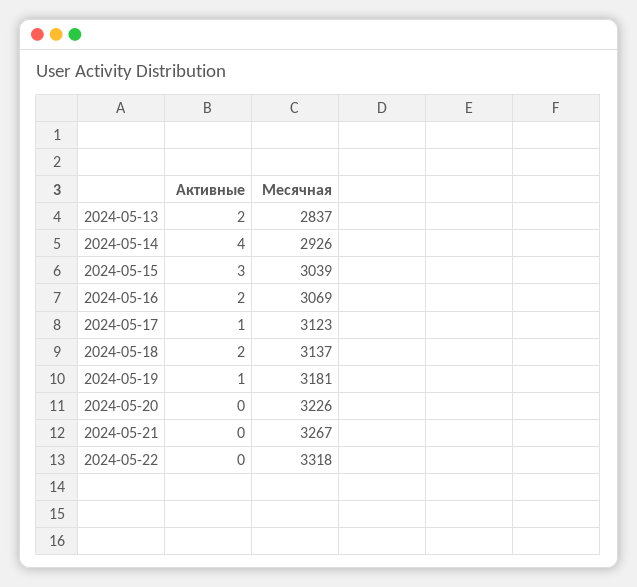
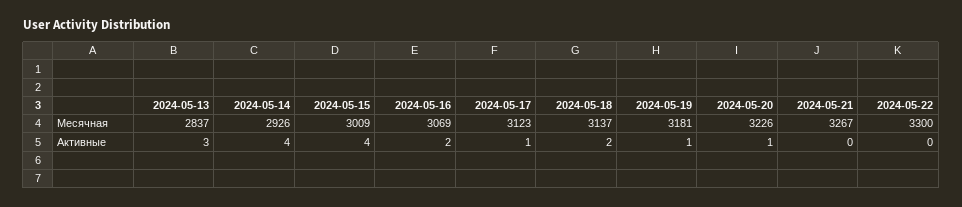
  {
    "Активные": {
-     "2024-05-13": 2,
+     "2024-05-13": 3,
      "2024-05-14": 4,
-     "2024-05-15": 3,
+     "2024-05-15": 4,
      "2024-05-16": 2,
      "2024-05-17": 1,
      "2024-05-18": 2,
      "2024-05-19": 1,
-     "2024-05-20": 0,
+     "2024-05-20": 1,
      "2024-05-21": 0,
      "2024-05-22": 0
    },
    "Месячная": {
      "2024-05-13": 2837,
      "2024-05-14": 2926,
-     "2024-05-15": 3039,
+     "2024-05-15": 3009,
      "2024-05-16": 3069,
      "2024-05-17": 3123,
      "2024-05-18": 3137,
      "2024-05-19": 3181,
      "2024-05-20": 3226,
      "2024-05-21": 3267,
-     "2024-05-22": 3318
+     "2024-05-22": 3300
    }
  }

